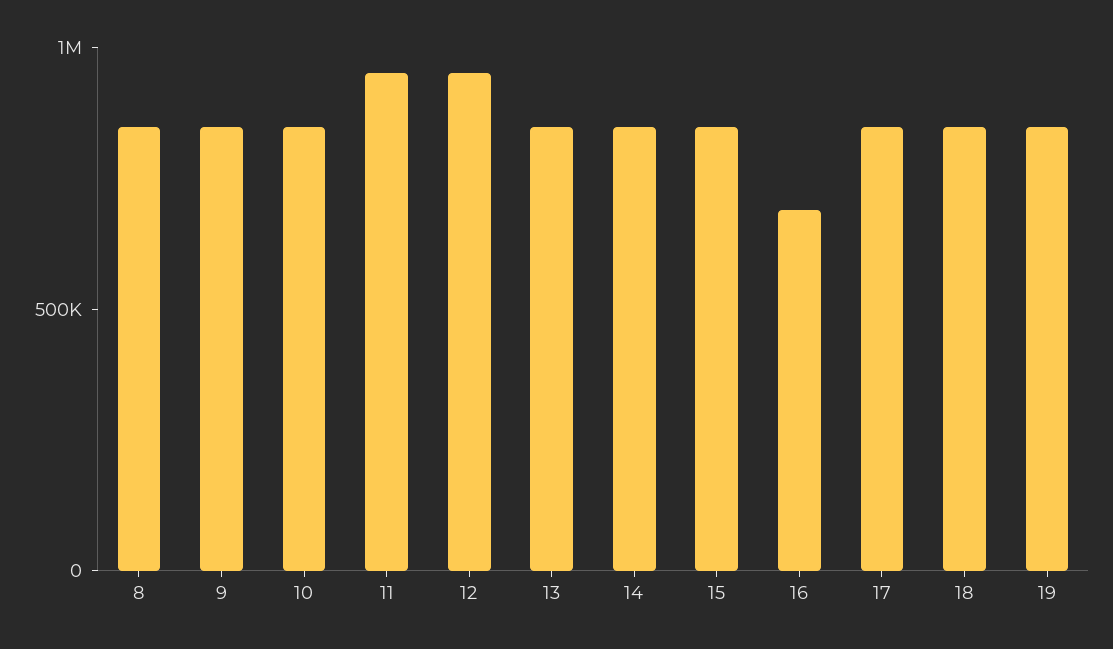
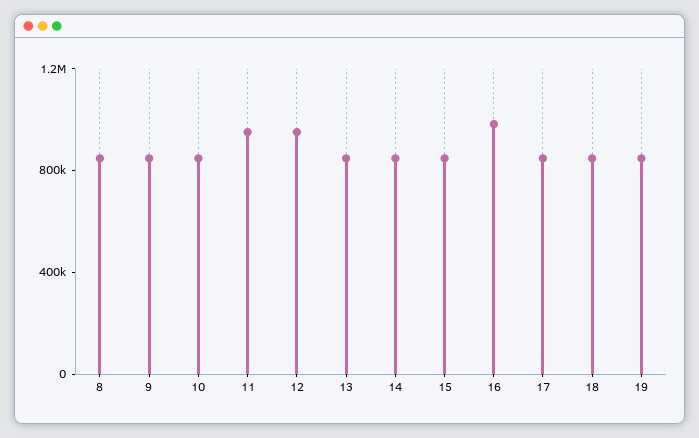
  {
    "8": 800000,
    "9": 800000,
    "10": 800000,
    "11": 1000000,
    "12": 1000000,
    "13": 800000,
    "14": 800000,
    "15": 800000,
-   "16": 700000,
+   "16": 1000000,
    "17": 800000,
    "18": 800000,
    "19": 800000
  }

